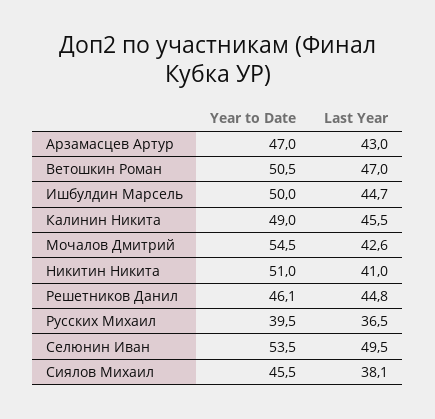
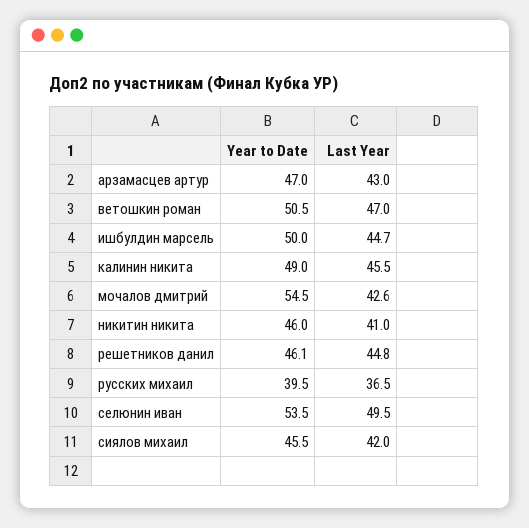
  {
    "Year to Date": {
      "Арзамасцев Артур": 47,
      "Ветошкин Роман": 50.5,
      "Ишбулдин Марсель": 50,
      "Калинин Никита": 49,
      "Мочалов Дмитрий": 54.5,
-     "Никитин Никита": 51,
+     "Никитин Никита": 46,
      "Решетников Данил": 46.1,
      "Русских Михаил": 39.5,
      "Селюнин Иван": 53.5,
      "Сиялов Михаил": 45.5
    },
    "Last Year": {
      "Арзамасцев Артур": 43,
      "Ветошкин Роман": 47,
      "Ишбулдин Марсель": 44.7,
      "Калинин Никита": 45.5,
      "Мочалов Дмитрий": 42.6,
      "Никитин Никита": 41,
      "Решетников Данил": 44.8,
      "Русских Михаил": 36.5,
      "Селюнин Иван": 49.5,
-     "Сиялов Михаил": 38.1
+     "Сиялов Михаил": 42
    }
  }

